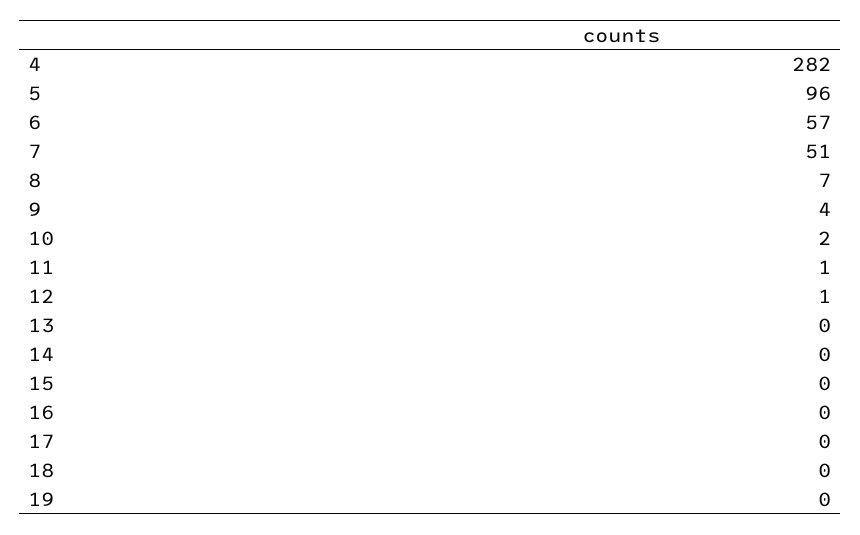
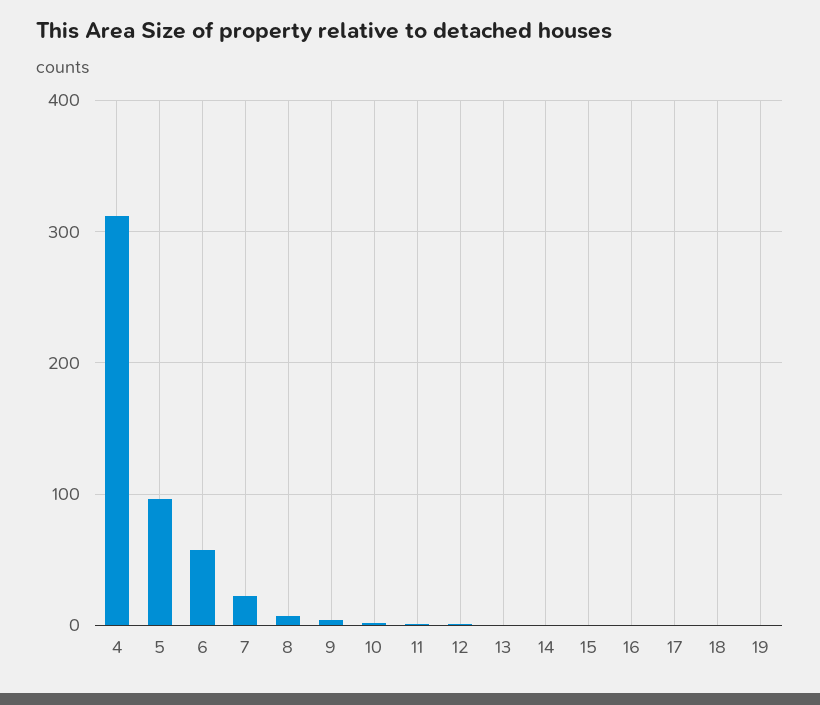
  {
-   "4": 282,
+   "4": 310,
    "5": 96,
    "6": 57,
-   "7": 51,
+   "7": 20,
    "8": 7,
    "9": 4,
    "10": 2,
    "11": 1,
    "12": 1,
    "13": 0,
    "14": 0,
    "15": 0,
    "16": 0,
    "17": 0,
    "18": 0,
    "19": 0
  }

